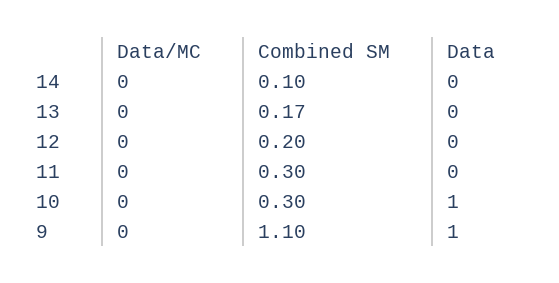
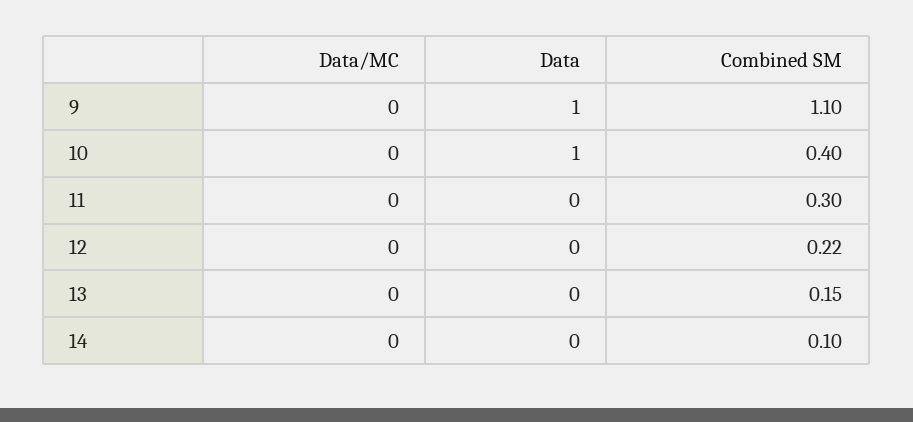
  {
    "Data/MC": {
      "14": 0,
      "13": 0,
      "12": 0,
      "11": 0,
      "10": 0,
      "9": 0
    },
    "Combined SM": {
      "14": 0.1,
-     "13": 0.17,
+     "13": 0.15,
-     "12": 0.2,
+     "12": 0.22,
      "11": 0.3,
-     "10": 0.3,
+     "10": 0.4,
      "9": 1.1
    },
    "Data": {
      "14": 0,
      "13": 0,
      "12": 0,
      "11": 0,
      "10": 1,
      "9": 1
    }
  }

